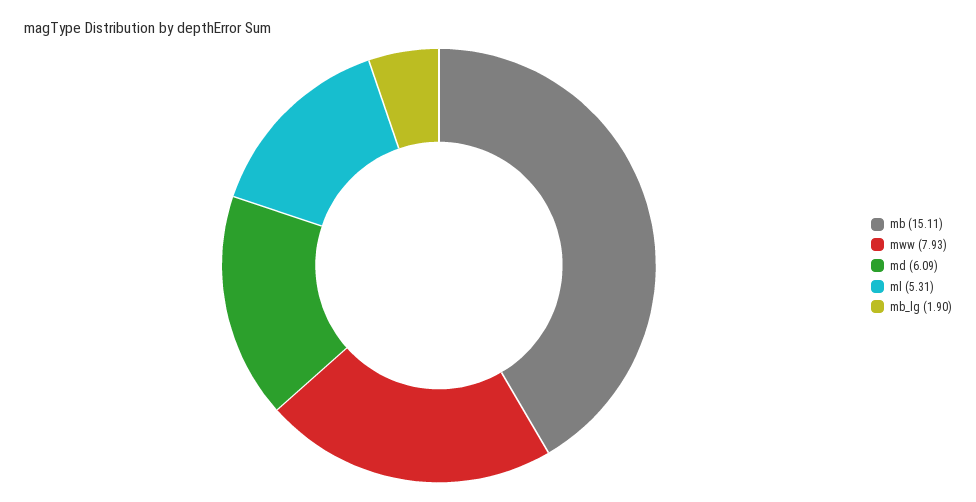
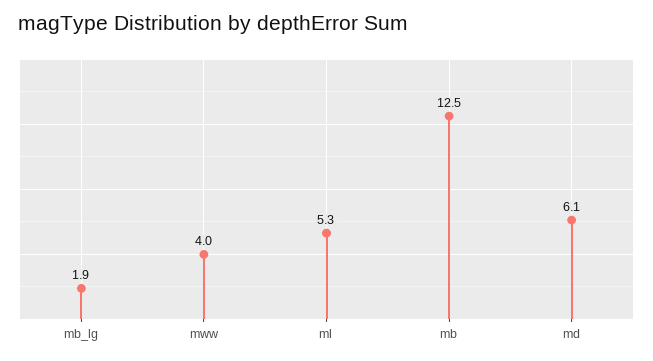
  {
-   "mb": 15.11,
+   "mb": 12.5,
-   "mww": 7.93,
+   "mww": 4,
    "md": 6.09,
    "ml": 5.31,
    "mb_lg": 1.9
  }

